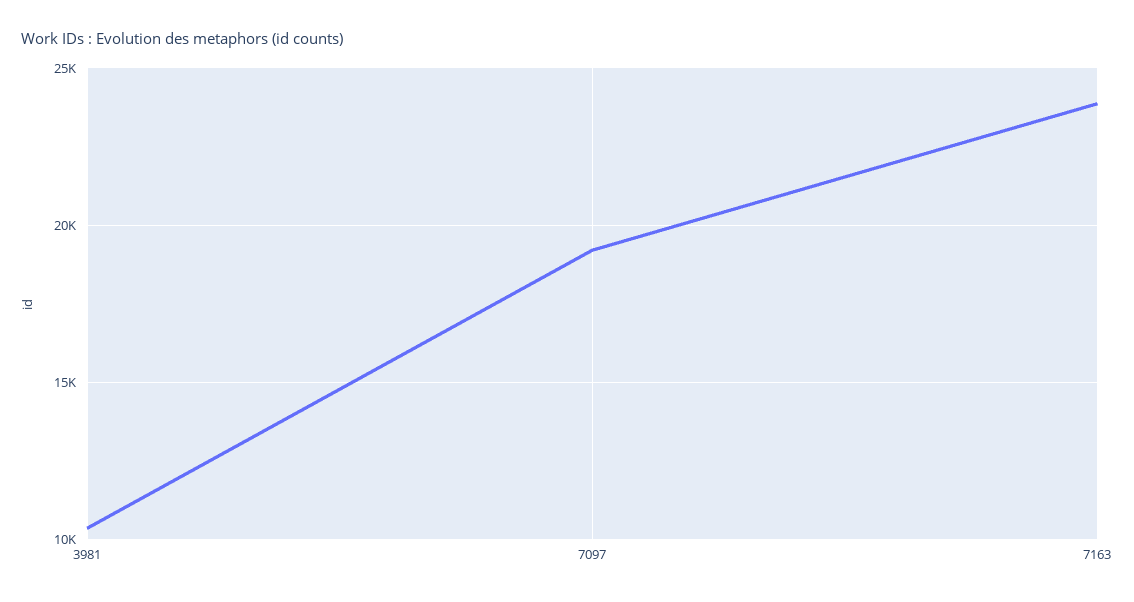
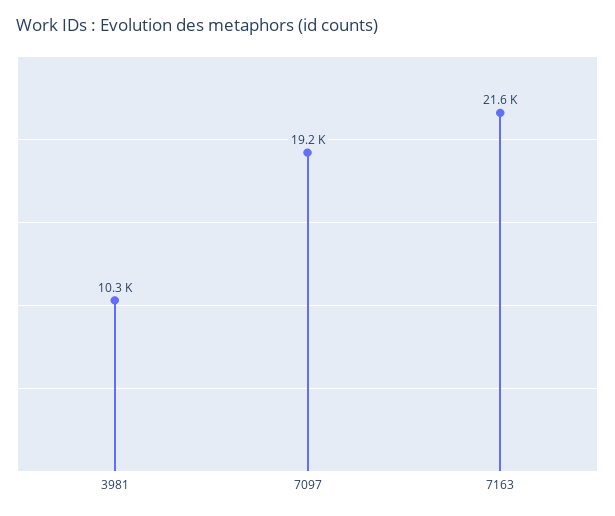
  {
    "3981": 10300,
    "7097": 19200,
-   "7163": 24000
+   "7163": 21600
  }

